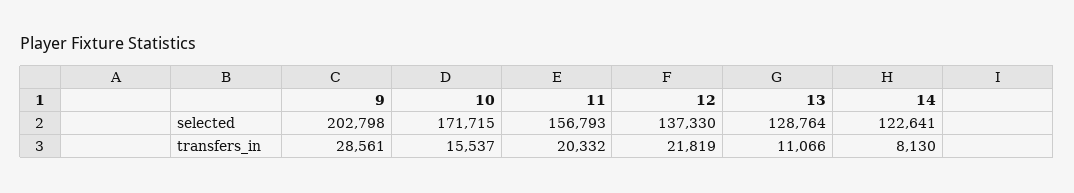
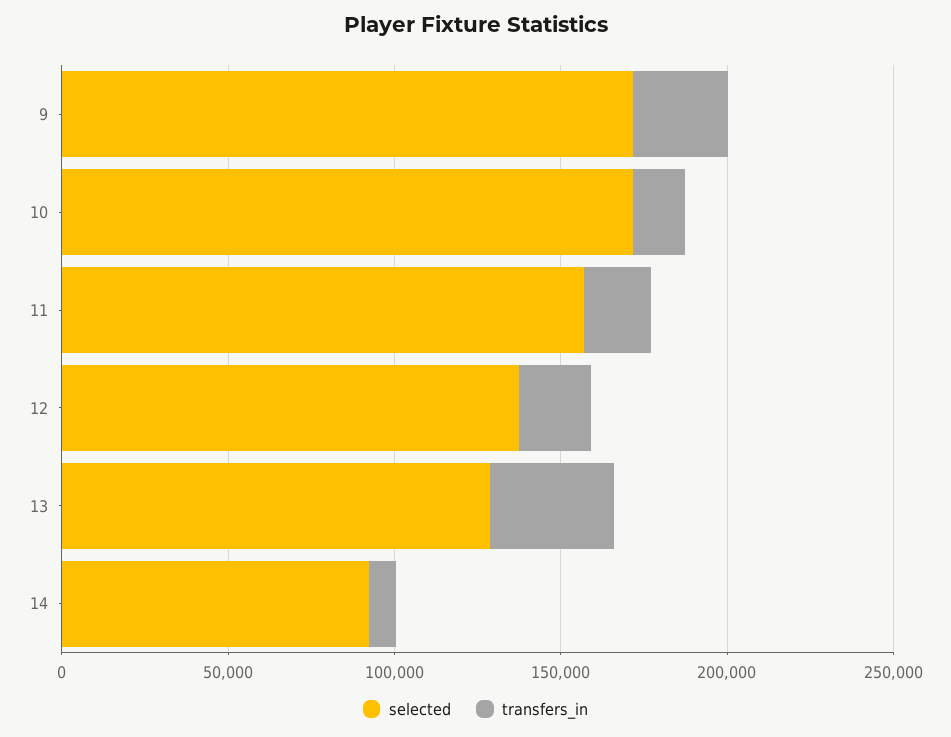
  {
    "selected": {
-     "9": 202798,
+     "9": 170000,
      "10": 171715,
      "11": 156793,
      "12": 137330,
      "13": 128764,
-     "14": 122641
+     "14": 90000
    },
    "transfers_in": {
      "9": 28561,
      "10": 15537,
      "11": 20332,
      "12": 21819,
-     "13": 11066,
+     "13": 40000,
      "14": 8130
    }
  }

